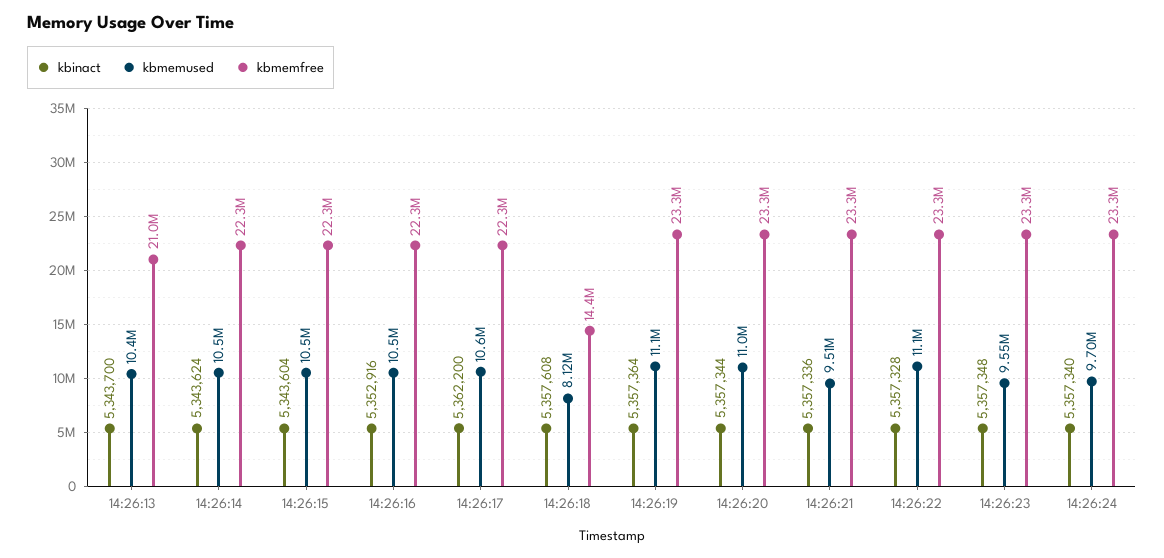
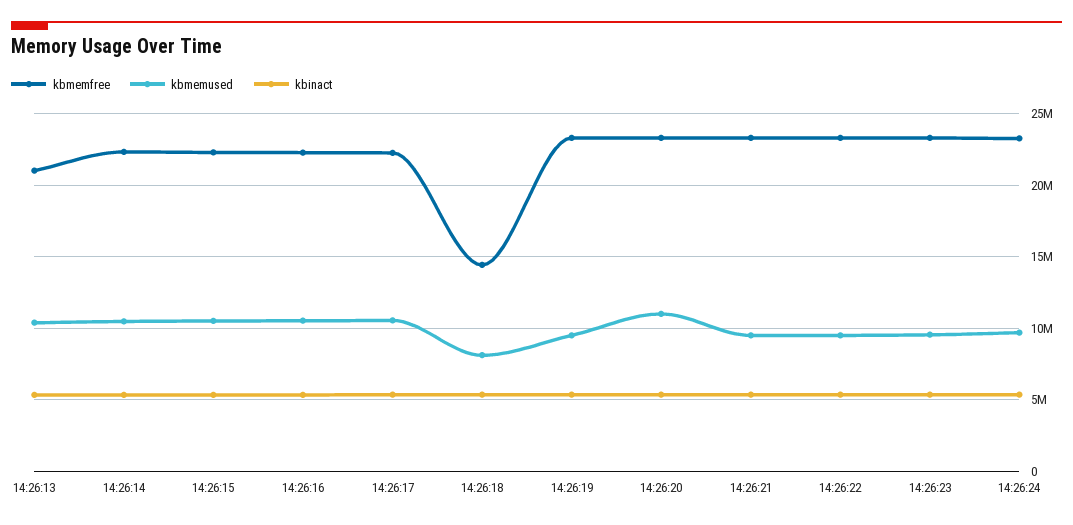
  {
    "kbinact": {
      "14:26:13": 5343700,
      "14:26:14": 5343624,
      "14:26:15": 5343604,
      "14:26:16": 5352916,
      "14:26:17": 5362200,
      "14:26:18": 5357608,
      "14:26:19": 5357364,
      "14:26:20": 5357344,
      "14:26:21": 5357336,
      "14:26:22": 5357328,
      "14:26:23": 5357348,
      "14:26:24": 5357340
    },
    "kbmemused": {
      "14:26:13": 10400000,
      "14:26:14": 10500000,
      "14:26:15": 10500000,
      "14:26:16": 10500000,
      "14:26:17": 10600000,
      "14:26:18": 8120000,
-     "14:26:19": 11100000,
+     "14:26:19": 9500000,
      "14:26:20": 11000000,
      "14:26:21": 9510000,
-     "14:26:22": 11100000,
+     "14:26:22": 9500000,
      "14:26:23": 9550000,
      "14:26:24": 9700000
    },
    "kbmemfree": {
      "14:26:13": 21000000,
      "14:26:14": 22300000,
      "14:26:15": 22300000,
      "14:26:16": 22300000,
      "14:26:17": 22300000,
      "14:26:18": 14400000,
      "14:26:19": 23300000,
      "14:26:20": 23300000,
      "14:26:21": 23300000,
      "14:26:22": 23300000,
      "14:26:23": 23300000,
      "14:26:24": 23300000
    }
  }

